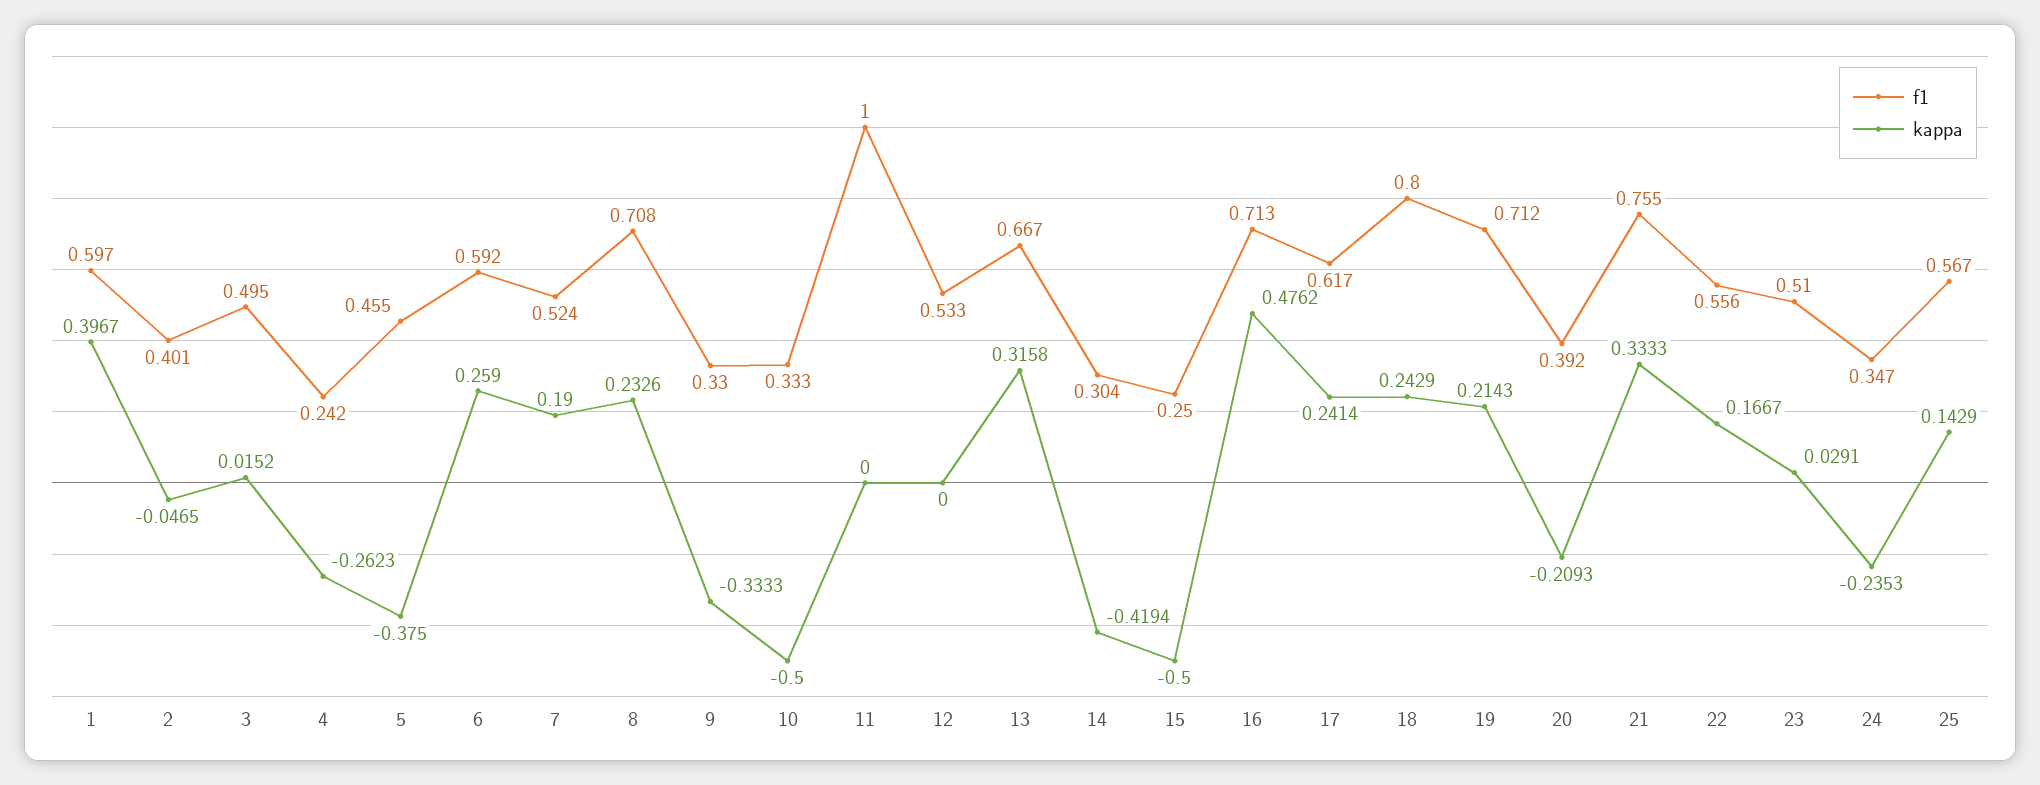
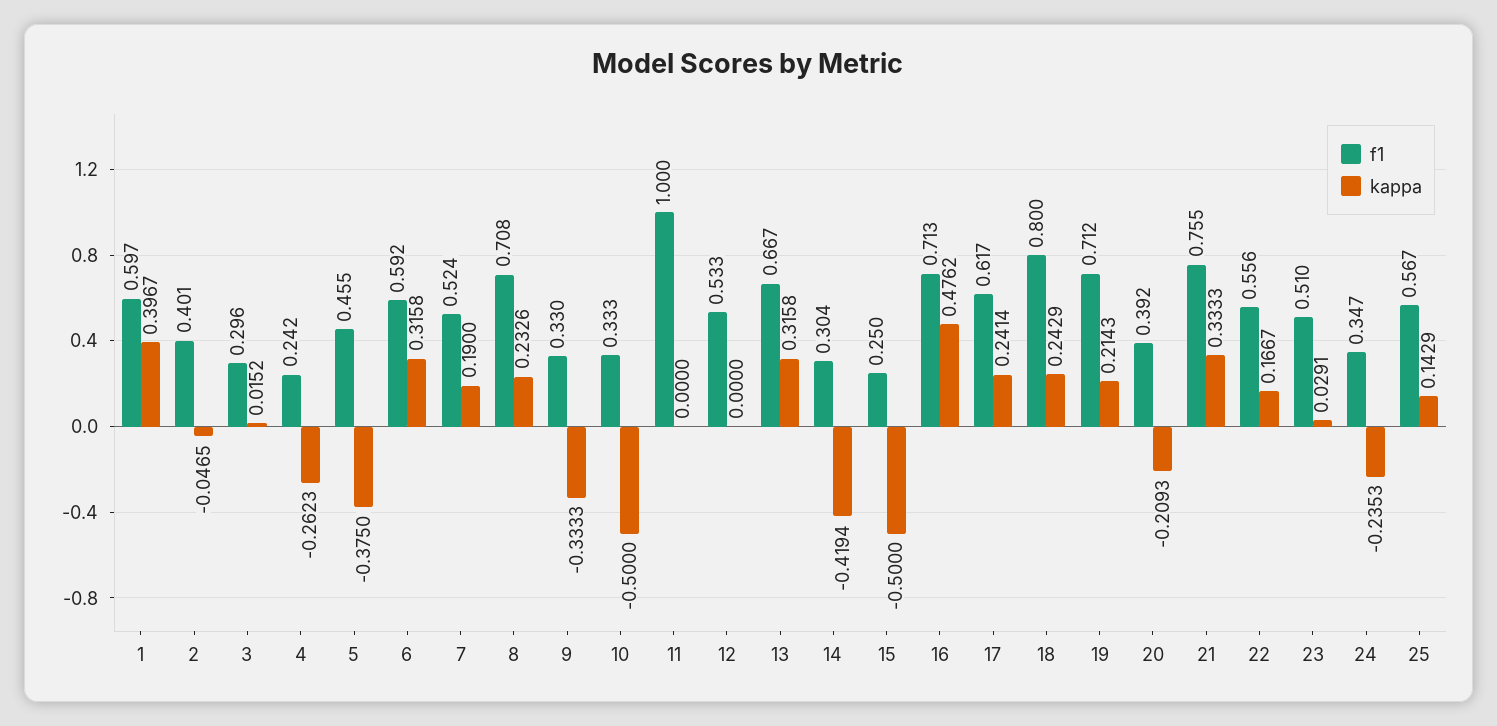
  {
    "f1": {
      "1": 0.597,
      "2": 0.401,
-     "3": 0.495,
+     "3": 0.296,
      "4": 0.242,
      "5": 0.455,
      "6": 0.592,
      "7": 0.524,
      "8": 0.708,
      "9": 0.33,
      "10": 0.333,
      "11": 1,
      "12": 0.533,
      "13": 0.667,
      "14": 0.304,
      "15": 0.25,
      "16": 0.713,
      "17": 0.617,
      "18": 0.8,
      "19": 0.712,
      "20": 0.392,
      "21": 0.755,
      "22": 0.556,
      "23": 0.51,
      "24": 0.347,
      "25": 0.567
    },
    "kappa": {
      "1": 0.3967,
      "2": -0.0465,
      "3": 0.0152,
      "4": -0.2623,
      "5": -0.375,
-     "6": 0.259,
+     "6": 0.3158,
      "7": 0.19,
      "8": 0.2326,
      "9": -0.3333,
      "10": -0.5,
      "11": 0,
      "12": 0,
      "13": 0.3158,
      "14": -0.4194,
      "15": -0.5,
      "16": 0.4762,
      "17": 0.2414,
      "18": 0.2429,
      "19": 0.2143,
      "20": -0.2093,
      "21": 0.3333,
      "22": 0.1667,
      "23": 0.0291,
      "24": -0.2353,
      "25": 0.1429
    }
  }

